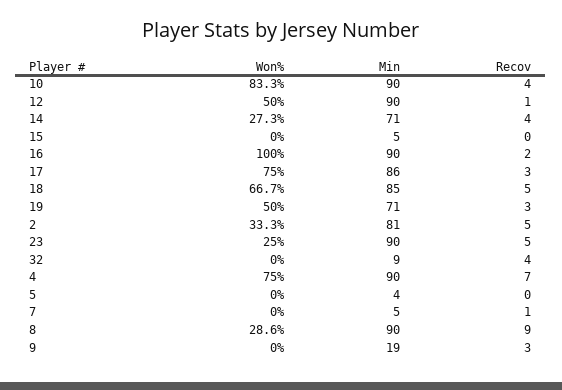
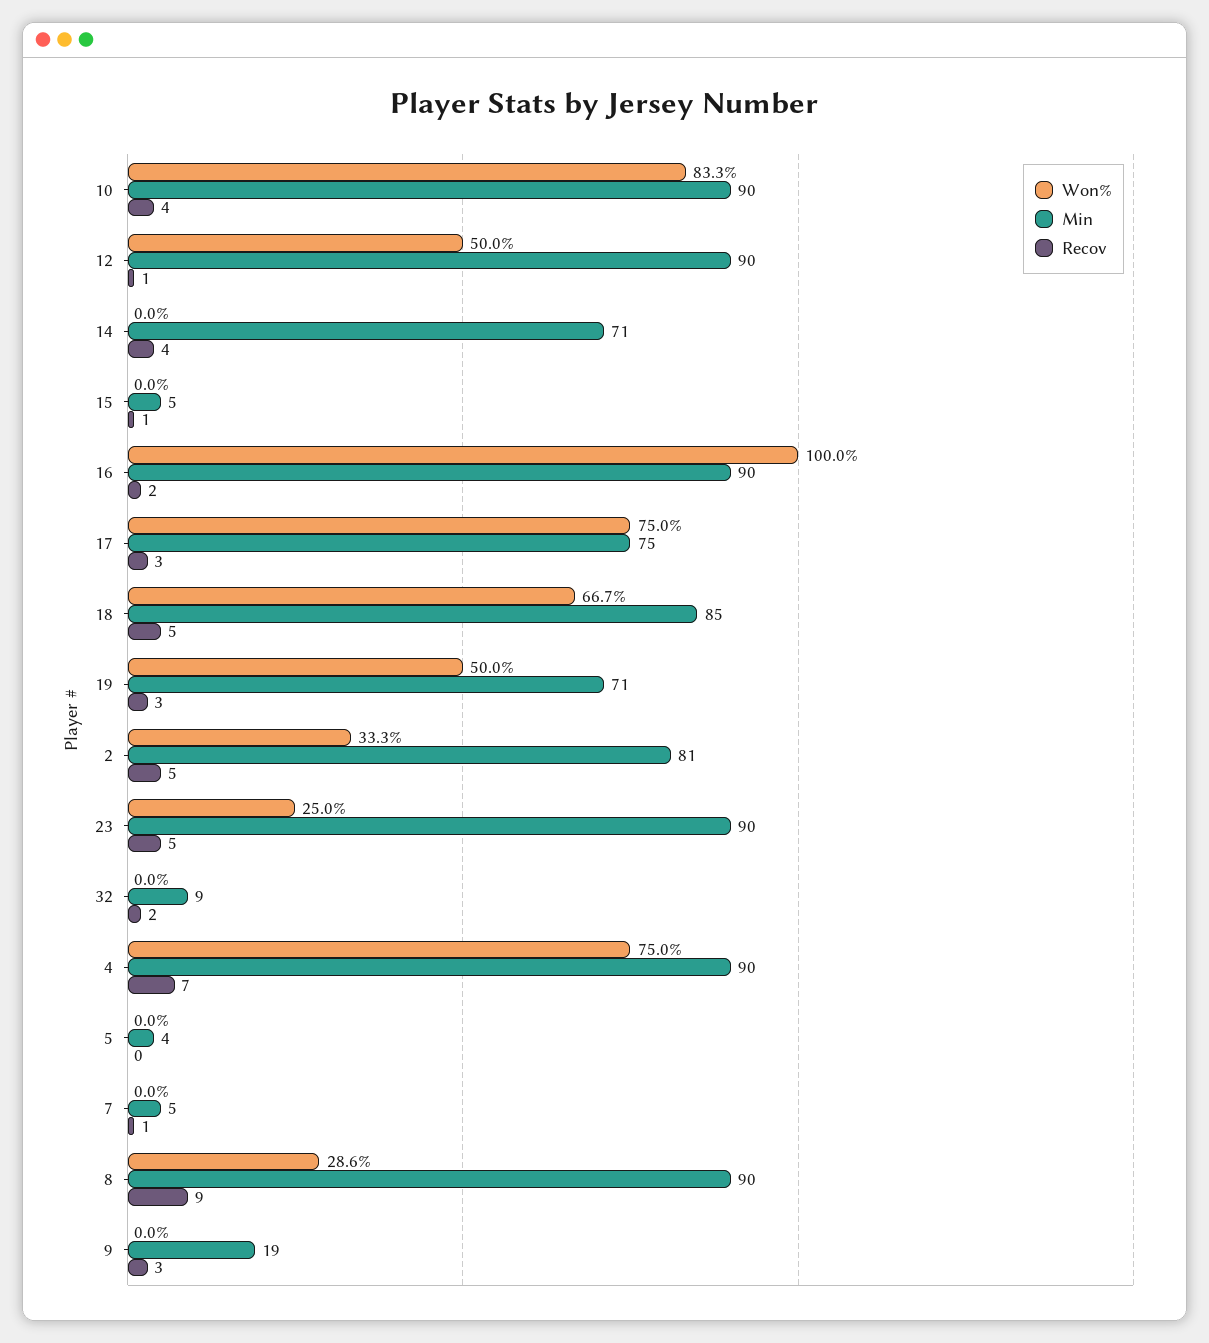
  {
    "Won%": {
      "10": 83.3,
      "12": 50,
-     "14": 27.3,
+     "14": 0,
      "15": 0,
      "16": 100,
      "17": 75,
      "18": 66.7,
      "19": 50,
      "2": 33.3,
      "23": 25,
      "32": 0,
      "4": 75,
      "5": 0,
      "7": 0,
      "8": 28.6,
      "9": 0
    },
    "Min": {
      "10": 90,
      "12": 90,
      "14": 71,
      "15": 5,
      "16": 90,
-     "17": 86,
+     "17": 75,
      "18": 85,
      "19": 71,
      "2": 81,
      "23": 90,
      "32": 9,
      "4": 90,
      "5": 4,
      "7": 5,
      "8": 90,
      "9": 19
    },
    "Recov": {
      "10": 4,
      "12": 1,
      "14": 4,
-     "15": 0,
+     "15": 1,
      "16": 2,
      "17": 3,
      "18": 5,
      "19": 3,
      "2": 5,
      "23": 5,
-     "32": 4,
+     "32": 2,
      "4": 7,
      "5": 0,
      "7": 1,
      "8": 9,
      "9": 3
    }
  }

